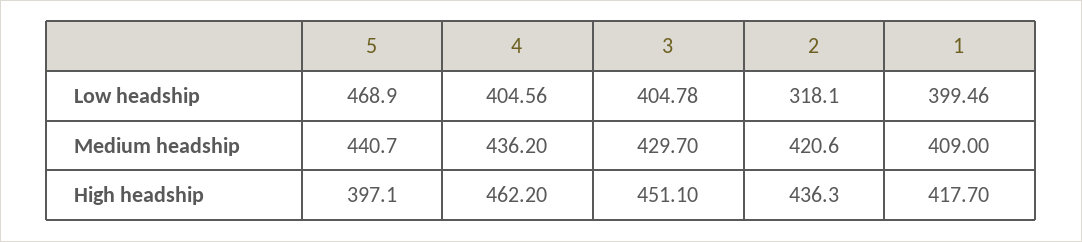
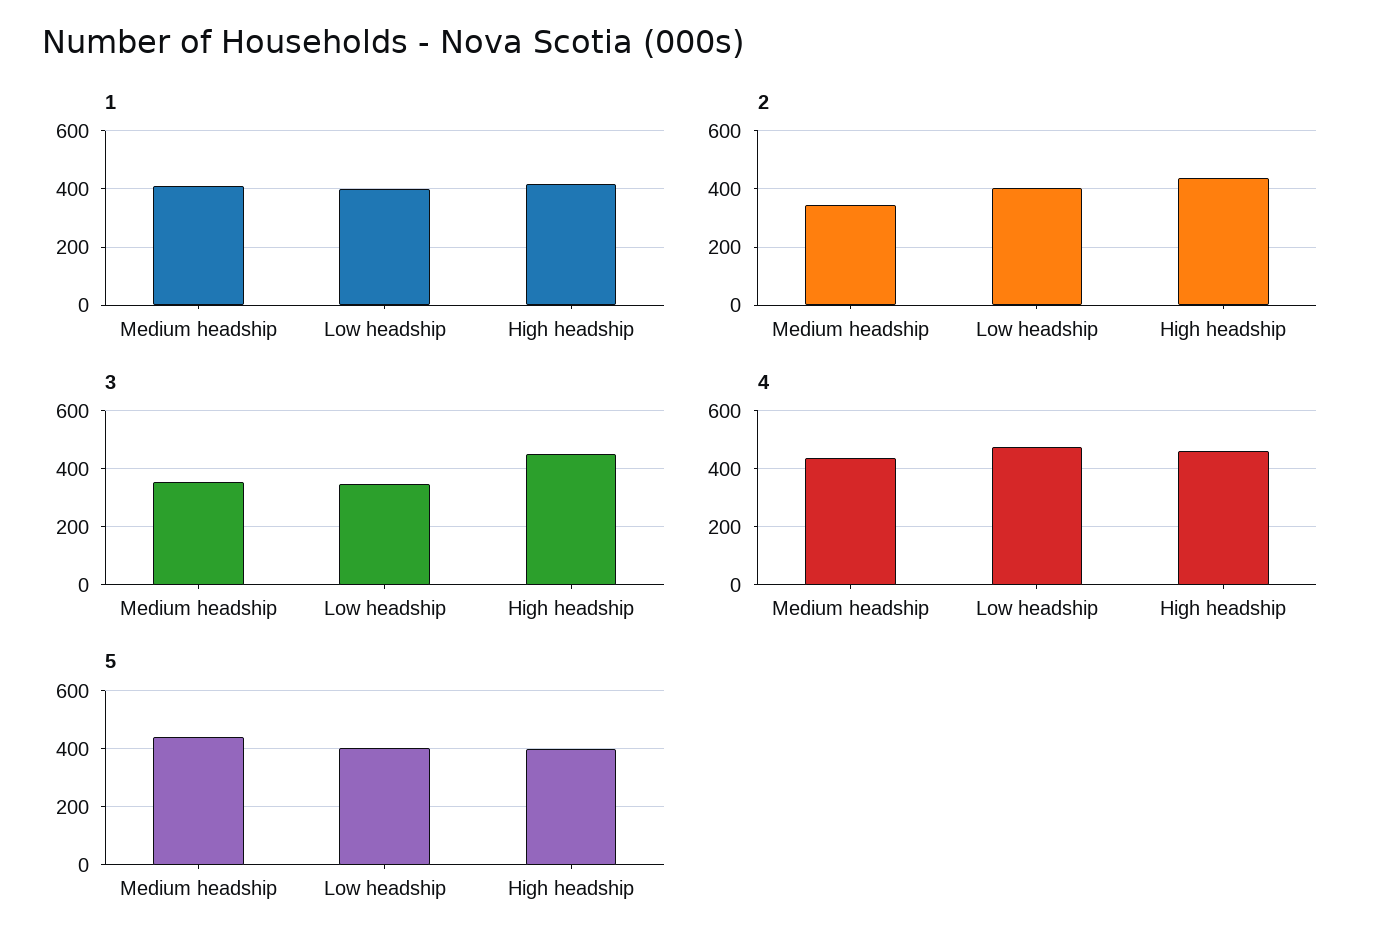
  {
    "5": {
-     "Low headship": 468.9,
+     "Low headship": 400,
      "Medium headship": 440.7,
      "High headship": 397.1
    },
    "4": {
-     "Low headship": 404.56,
+     "Low headship": 475,
      "Medium headship": 436.2,
      "High headship": 462.2
    },
    "3": {
-     "Low headship": 404.78,
+     "Low headship": 350,
-     "Medium headship": 429.7,
+     "Medium headship": 350,
      "High headship": 451.1
    },
    "2": {
-     "Low headship": 318.1,
+     "Low headship": 400,
-     "Medium headship": 420.6,
+     "Medium headship": 350,
      "High headship": 436.3
    },
    "1": {
      "Low headship": 399.46,
      "Medium headship": 409,
      "High headship": 417.7
    }
  }

